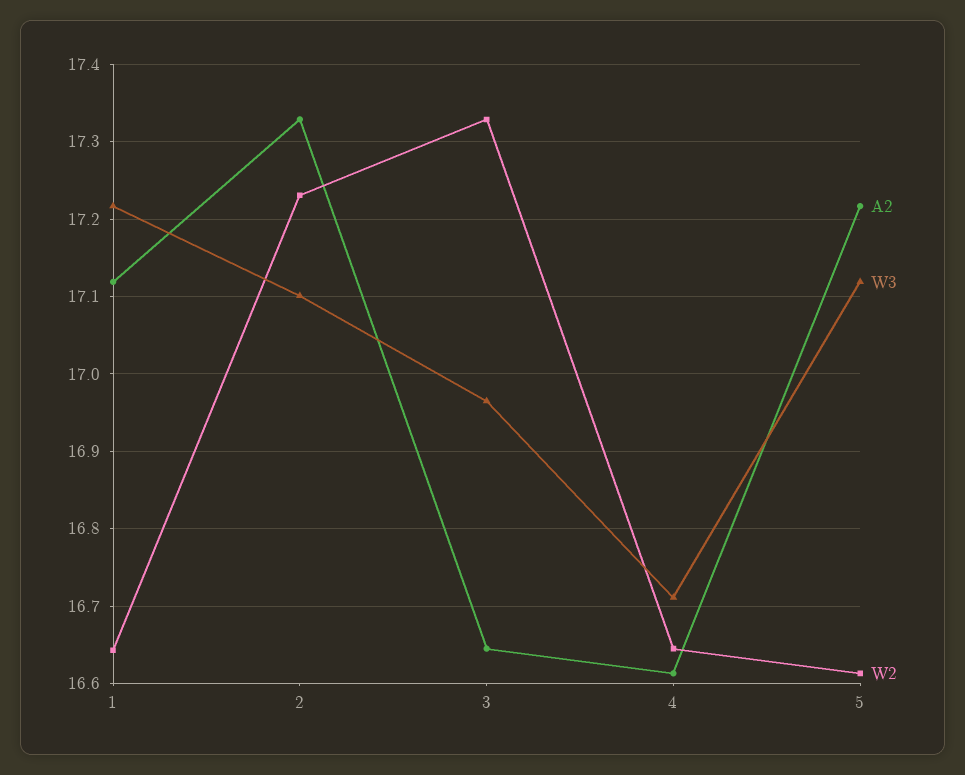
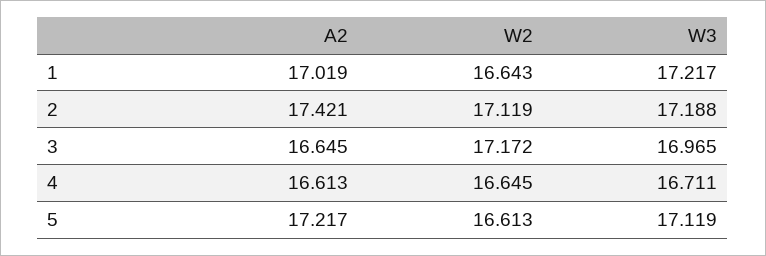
  {
    "A2": {
-     "1": 17.12,
+     "1": 17.019,
-     "2": 17.33,
+     "2": 17.421,
      "3": 16.645,
      "4": 16.613,
      "5": 17.217
    },
    "W3": {
      "1": 17.217,
-     "2": 17.1,
+     "2": 17.188,
      "3": 16.965,
      "4": 16.711,
      "5": 17.119
    },
    "W2": {
      "1": 16.643,
-     "2": 17.23,
+     "2": 17.119,
-     "3": 17.33,
+     "3": 17.172,
      "4": 16.645,
      "5": 16.613
    }
  }

